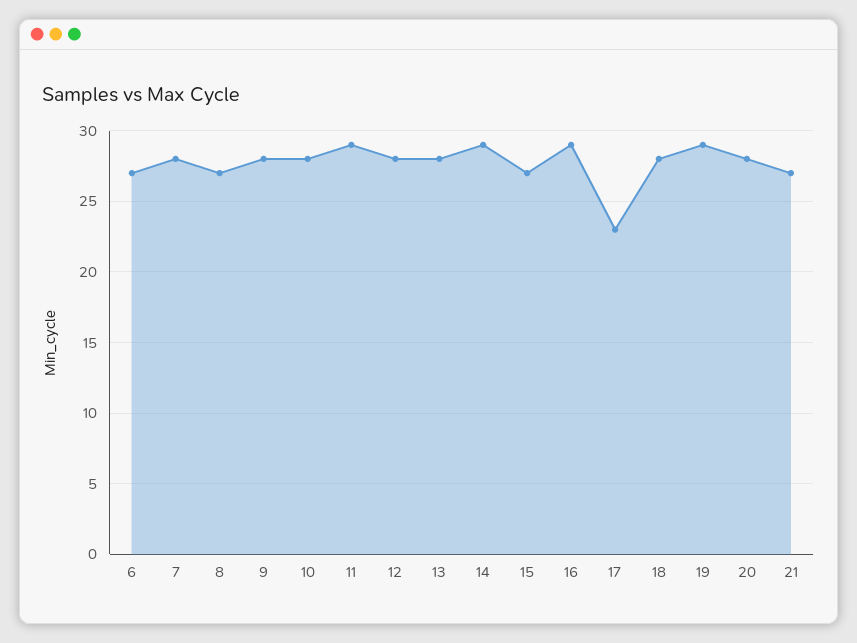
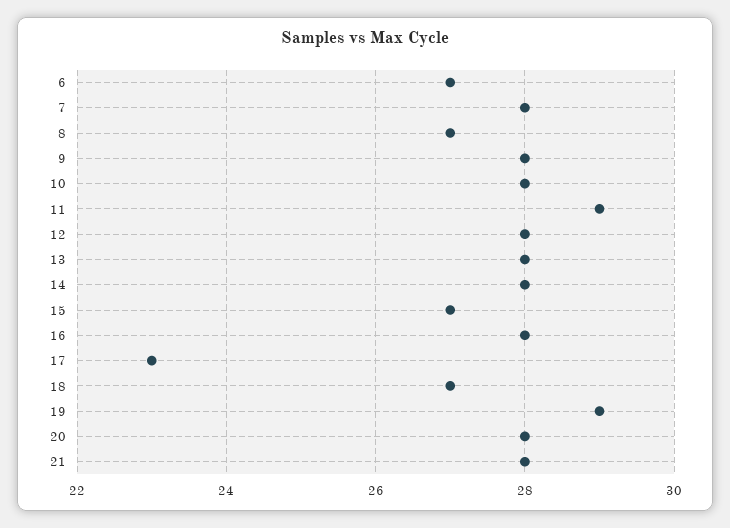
  {
    "6": 27,
    "7": 28,
    "8": 27,
    "9": 28,
    "10": 28,
    "11": 29,
    "12": 28,
    "13": 28,
-   "14": 29,
+   "14": 28,
    "15": 27,
-   "16": 29,
+   "16": 28,
    "17": 23,
-   "18": 28,
+   "18": 27,
    "19": 29,
    "20": 28,
-   "21": 27
+   "21": 28
  }

